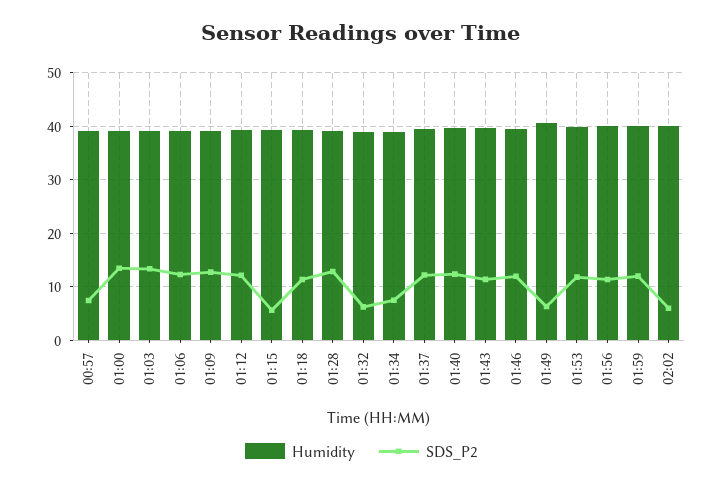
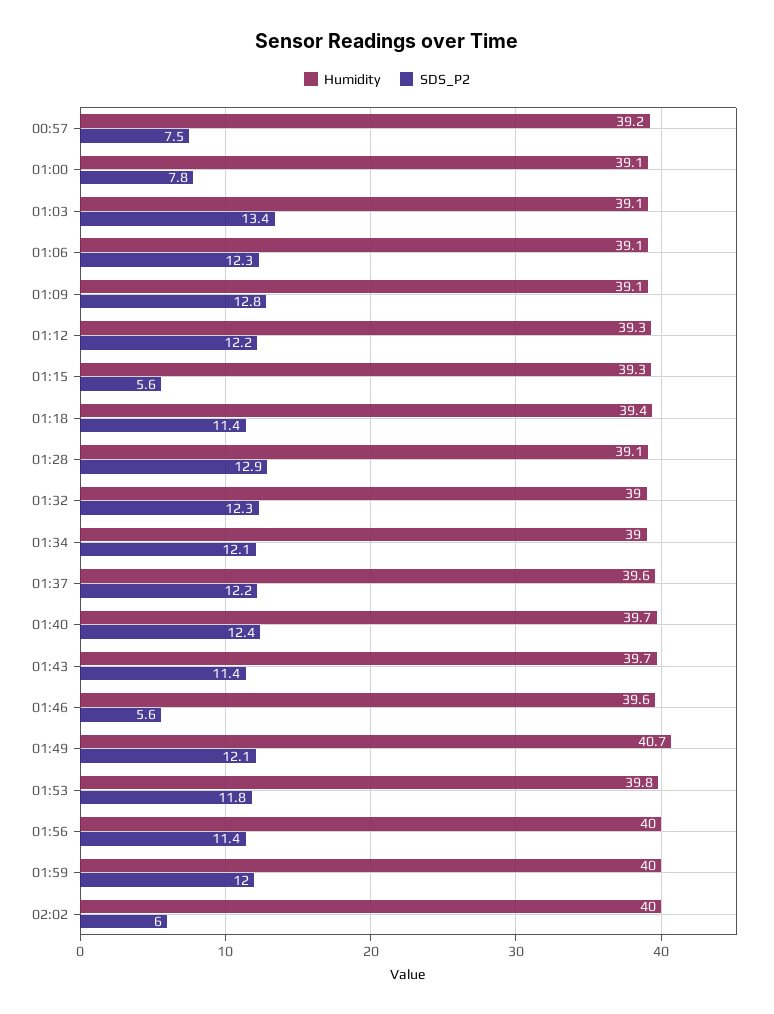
  {
    "Humidity": {
      "00:57": 39.2,
      "01:00": 39.1,
      "01:03": 39.1,
      "01:06": 39.1,
      "01:09": 39.1,
      "01:12": 39.3,
      "01:15": 39.3,
      "01:18": 39.4,
      "01:28": 39.1,
      "01:32": 39,
      "01:34": 39,
      "01:37": 39.6,
      "01:40": 39.7,
      "01:43": 39.7,
      "01:46": 39.6,
      "01:49": 40.7,
      "01:53": 39.8,
      "01:56": 40,
      "01:59": 40,
      "02:02": 40
    },
    "SDS_P2": {
      "00:57": 7.5,
-     "01:00": 14,
+     "01:00": 7.8,
      "01:03": 13.4,
      "01:06": 12.3,
      "01:09": 12.8,
      "01:12": 12.2,
      "01:15": 5.6,
      "01:18": 11.4,
      "01:28": 12.9,
-     "01:32": 6,
+     "01:32": 12.3,
-     "01:34": 8,
+     "01:34": 12.1,
      "01:37": 12.2,
      "01:40": 12.4,
      "01:43": 11.4,
-     "01:46": 12,
+     "01:46": 5.6,
-     "01:49": 6,
+     "01:49": 12.1,
      "01:53": 11.8,
      "01:56": 11.4,
      "01:59": 12,
      "02:02": 6
    }
  }

